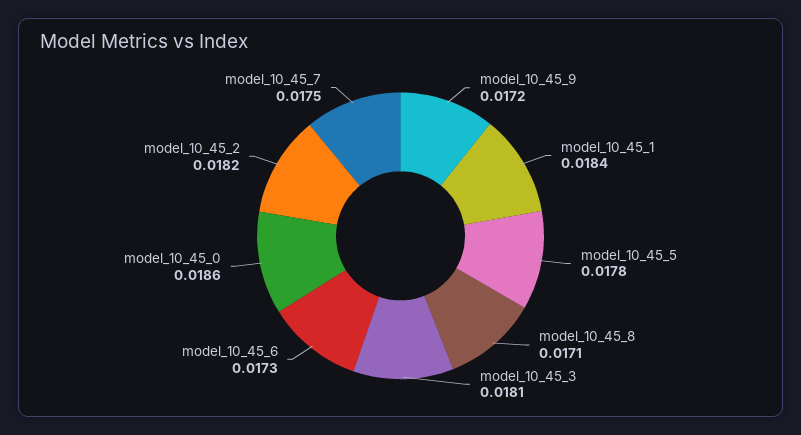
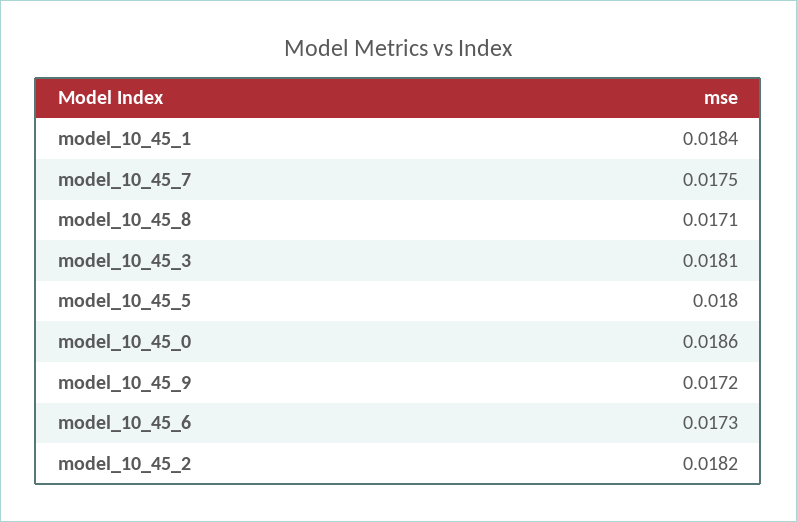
  {
    "model_10_45_9": 0.0172,
    "model_10_45_1": 0.0184,
-   "model_10_45_5": 0.0178,
+   "model_10_45_5": 0.018,
    "model_10_45_8": 0.0171,
    "model_10_45_3": 0.0181,
    "model_10_45_6": 0.0173,
    "model_10_45_0": 0.0186,
    "model_10_45_2": 0.0182,
    "model_10_45_7": 0.0175
  }

